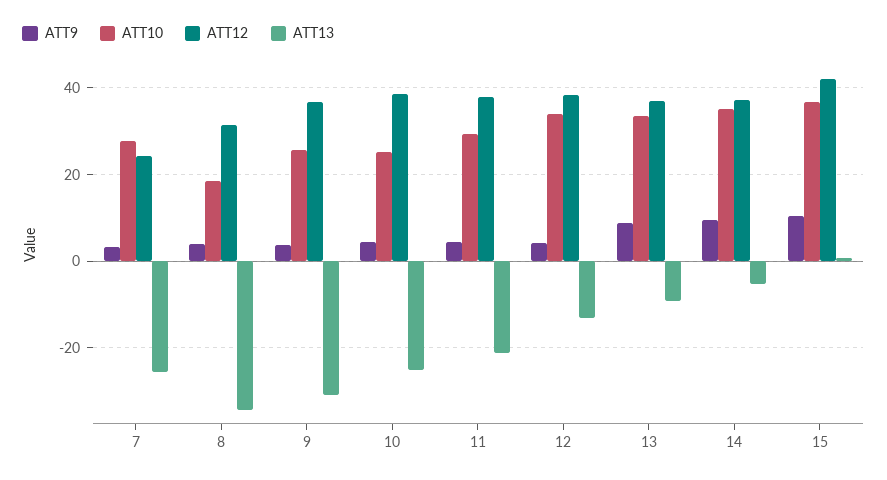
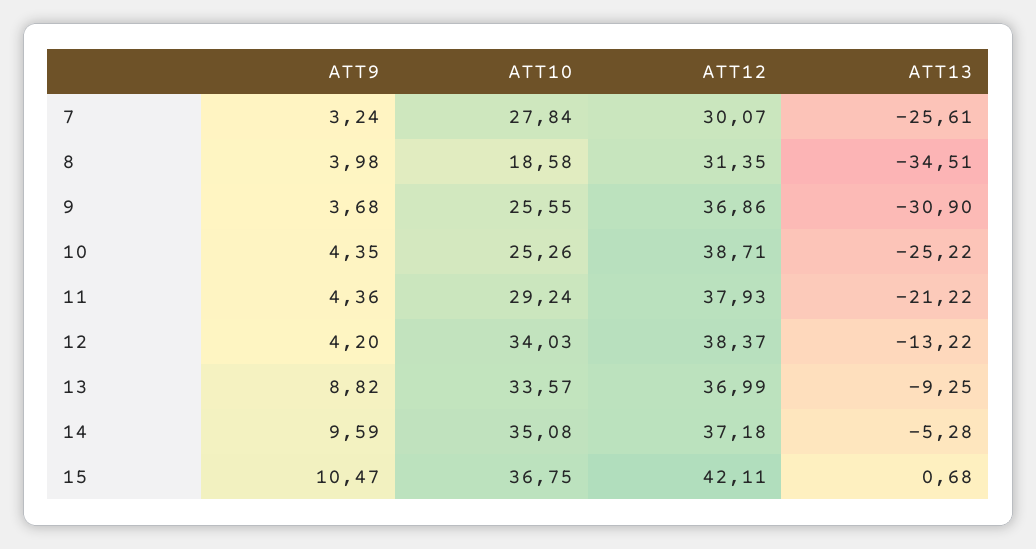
  {
    "ATT9": {
      "7": 3.24,
      "8": 3.98,
      "9": 3.68,
      "10": 4.35,
      "11": 4.36,
      "12": 4.2,
      "13": 8.82,
      "14": 9.59,
      "15": 10.47
    },
    "ATT10": {
      "7": 27.84,
      "8": 18.58,
      "9": 25.55,
      "10": 25.26,
      "11": 29.24,
      "12": 34.03,
      "13": 33.57,
      "14": 35.08,
      "15": 36.75
    },
    "ATT12": {
-     "7": 24,
+     "7": 30.07,
      "8": 31.35,
      "9": 36.86,
      "10": 38.71,
      "11": 37.93,
      "12": 38.37,
      "13": 36.99,
      "14": 37.18,
      "15": 42.11
    },
    "ATT13": {
      "7": -25.61,
      "8": -34.51,
      "9": -30.9,
      "10": -25.22,
      "11": -21.22,
      "12": -13.22,
      "13": -9.25,
      "14": -5.28,
      "15": 0.68
    }
  }

